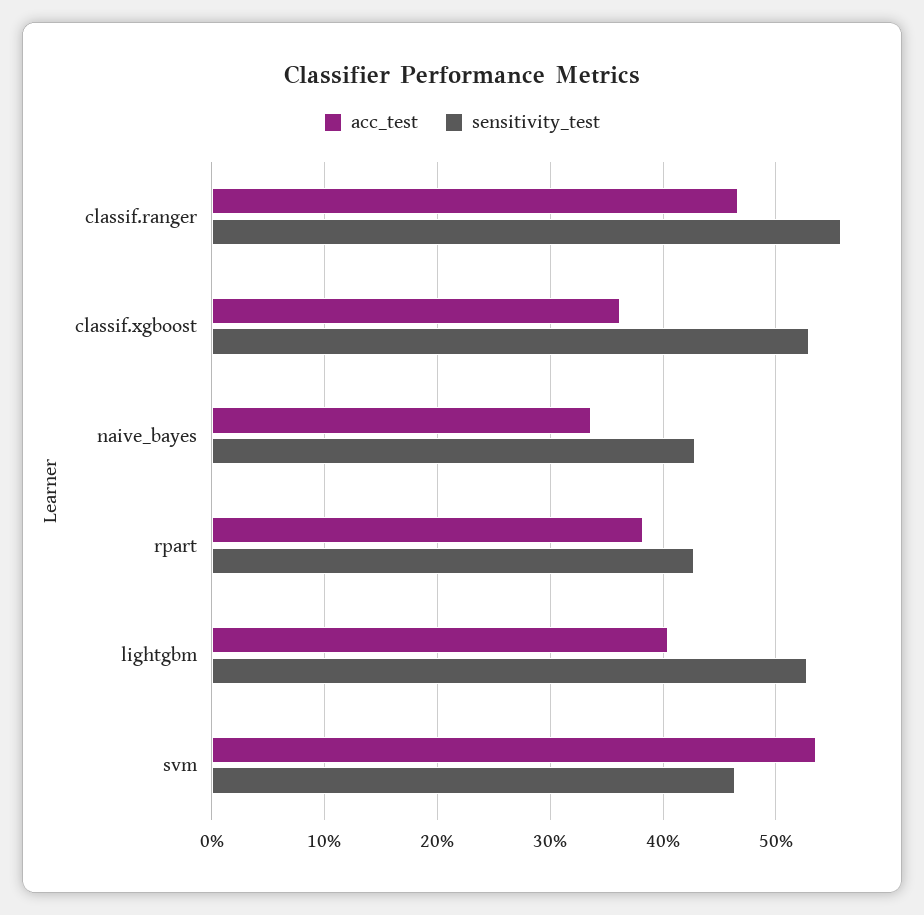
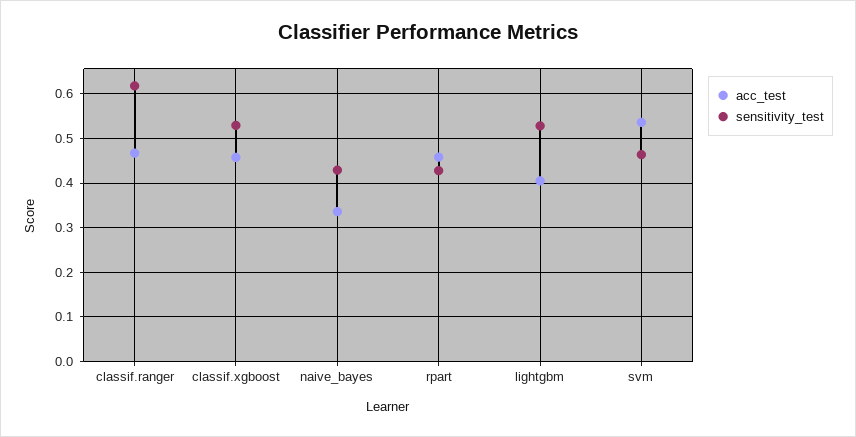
  {
    "acc_test": {
      "classif.ranger": 0.47,
-     "classif.xgboost": 0.36,
+     "classif.xgboost": 0.46,
      "naive_bayes": 0.34,
-     "rpart": 0.38,
+     "rpart": 0.46,
      "lightgbm": 0.4,
      "svm": 0.54
    },
    "sensitivity_test": {
-     "classif.ranger": 0.56,
+     "classif.ranger": 0.62,
      "classif.xgboost": 0.53,
      "naive_bayes": 0.43,
      "rpart": 0.43,
      "lightgbm": 0.53,
      "svm": 0.46
    }
  }

